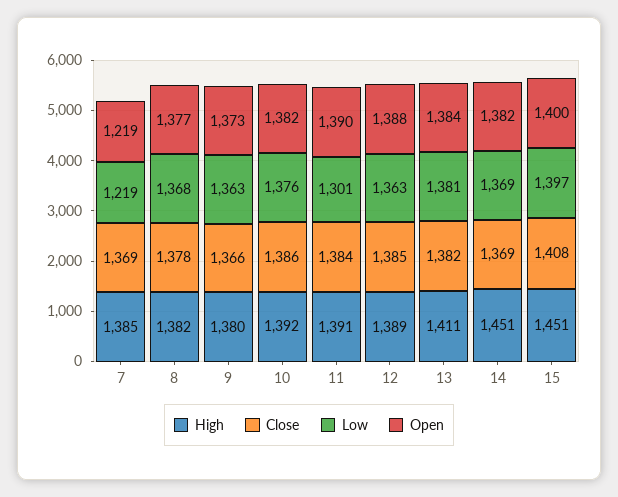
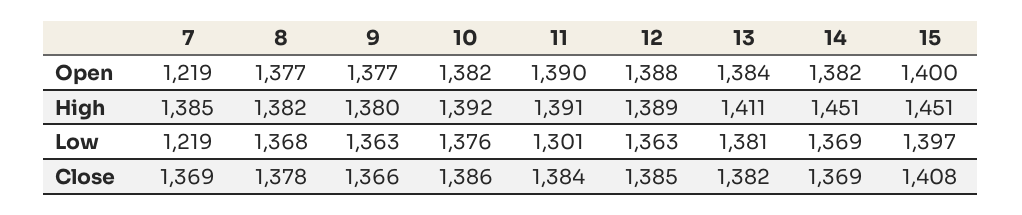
  {
    "High": {
      "7": 1385,
      "8": 1382,
      "9": 1380,
      "10": 1392,
      "11": 1391,
      "12": 1389,
      "13": 1411,
      "14": 1451,
      "15": 1451
    },
    "Close": {
      "7": 1369,
      "8": 1378,
      "9": 1366,
      "10": 1386,
      "11": 1384,
      "12": 1385,
      "13": 1382,
      "14": 1369,
      "15": 1408
    },
    "Low": {
      "7": 1219,
      "8": 1368,
      "9": 1363,
      "10": 1376,
      "11": 1301,
      "12": 1363,
      "13": 1381,
      "14": 1369,
      "15": 1397
    },
    "Open": {
      "7": 1219,
      "8": 1377,
-     "9": 1373,
+     "9": 1377,
      "10": 1382,
      "11": 1390,
      "12": 1388,
      "13": 1384,
      "14": 1382,
      "15": 1400
    }
  }

